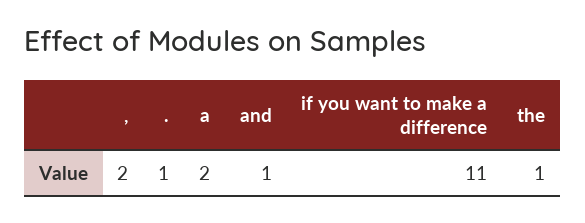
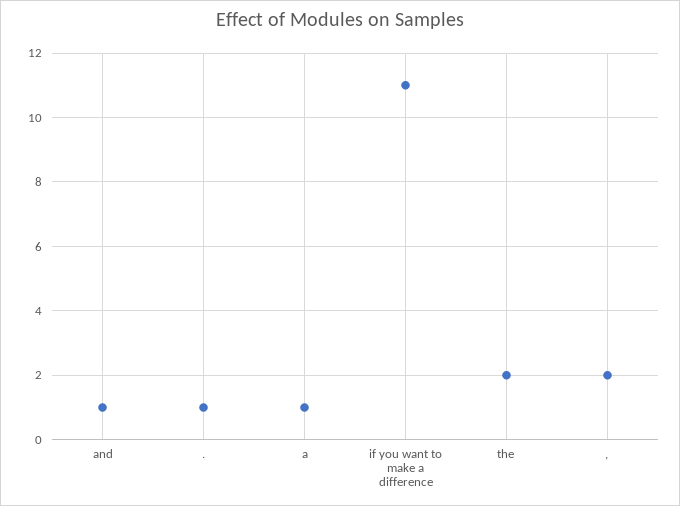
  {
    ",": 2,
    ".": 1,
-   "a": 2,
+   "a": 1,
    "and": 1,
    "if you want to make a difference": 11,
-   "the": 1
+   "the": 2
  }

